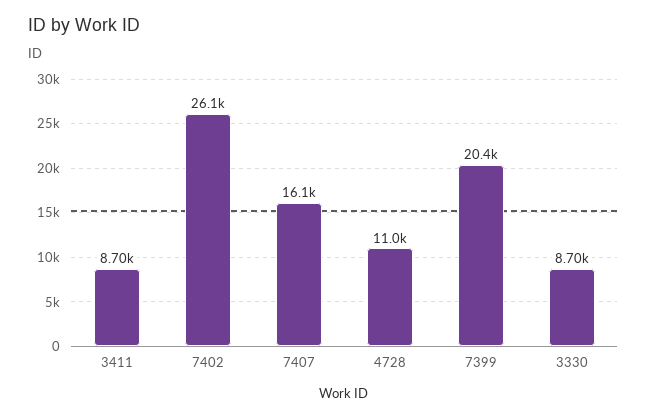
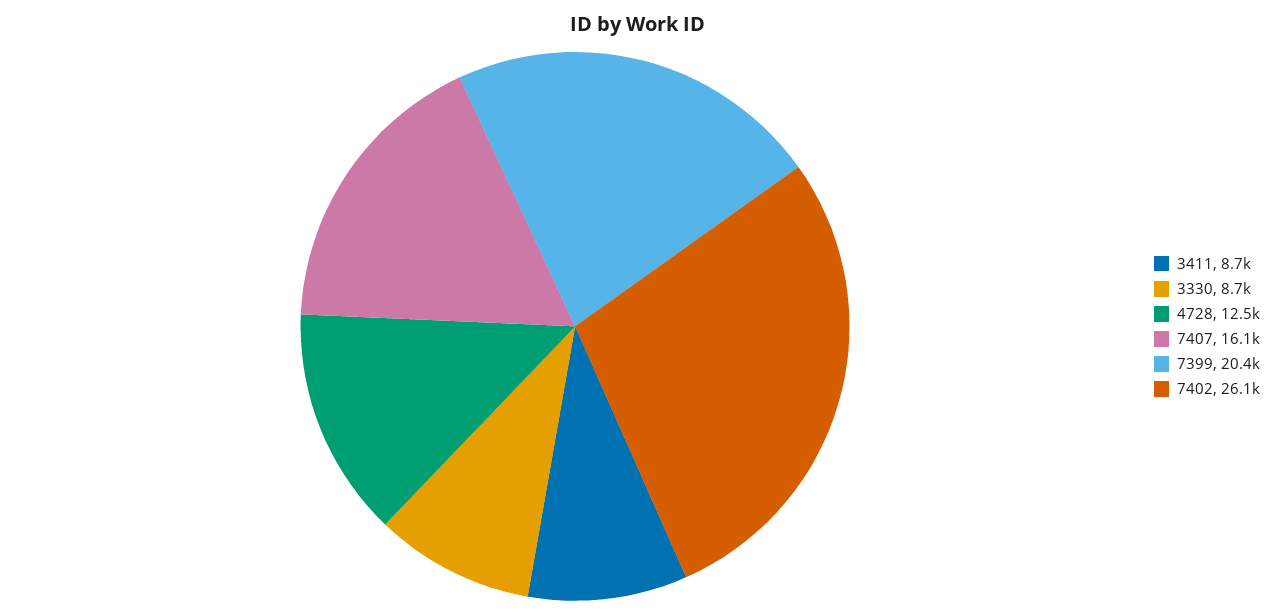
  {
    "3411": 8700,
    "7402": 26100,
    "7407": 16100,
-   "4728": 11000,
+   "4728": 12500,
    "7399": 20400,
    "3330": 8700
  }

